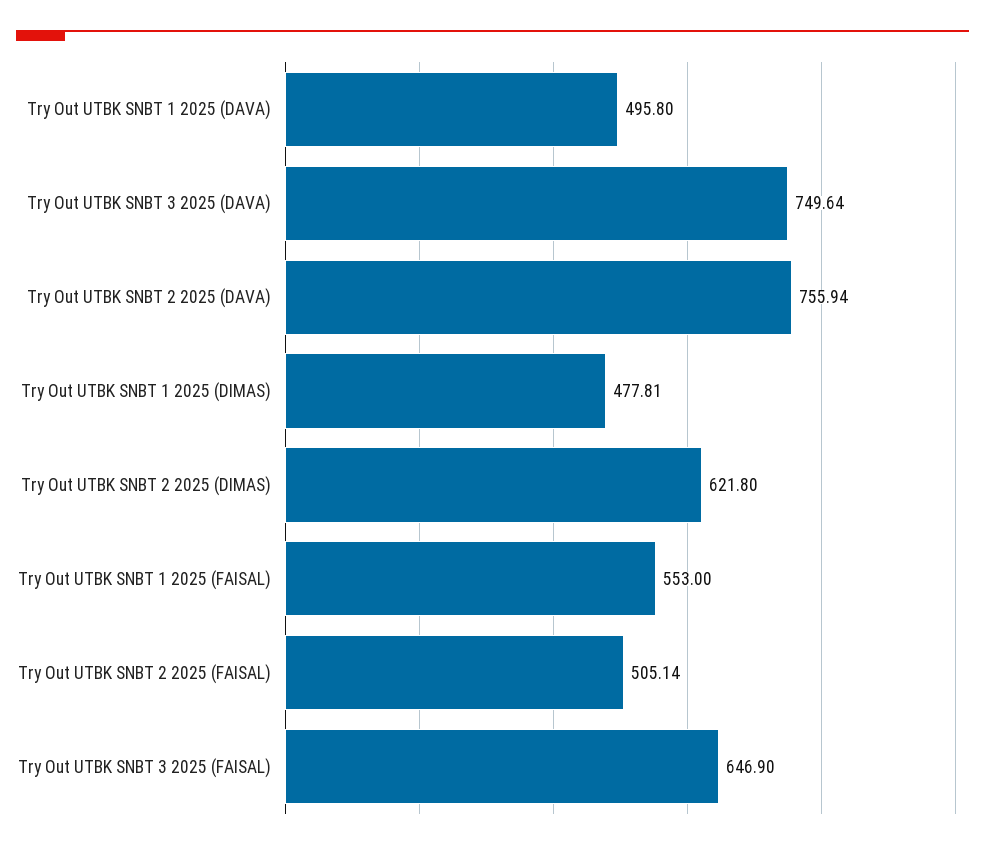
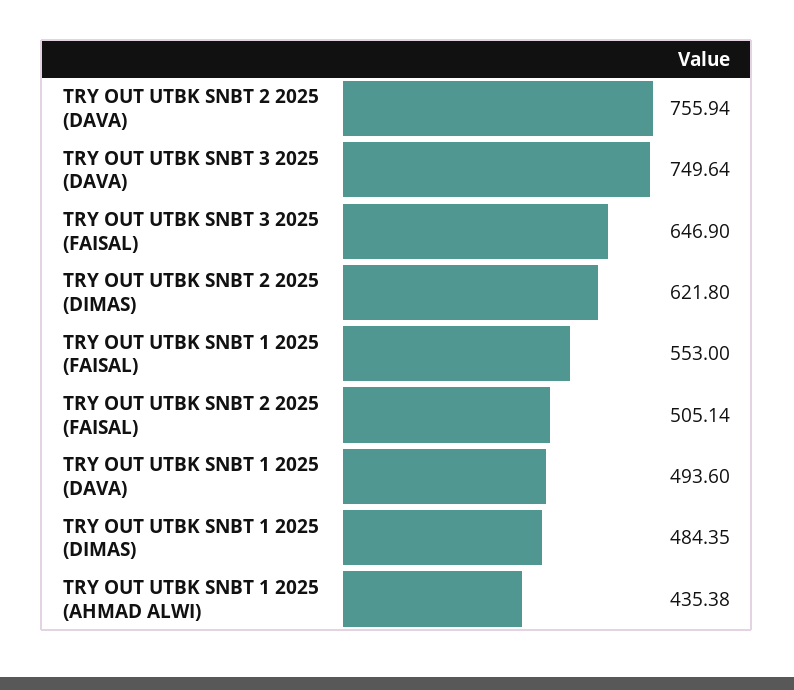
  {
-   "Try Out UTBK SNBT 1 2025 (DAVA)": 495.8,
+   "Try Out UTBK SNBT 1 2025 (DAVA)": 493.6,
    "Try Out UTBK SNBT 3 2025 (DAVA)": 749.64,
    "Try Out UTBK SNBT 2 2025 (DAVA)": 755.94,
-   "Try Out UTBK SNBT 1 2025 (DIMAS)": 477.81,
+   "Try Out UTBK SNBT 1 2025 (DIMAS)": 484.35,
    "Try Out UTBK SNBT 2 2025 (DIMAS)": 621.8,
    "Try Out UTBK SNBT 1 2025 (FAISAL)": 553,
    "Try Out UTBK SNBT 2 2025 (FAISAL)": 505.14,
-   "Try Out UTBK SNBT 3 2025 (FAISAL)": 646.9
+   "Try Out UTBK SNBT 3 2025 (FAISAL)": 646.9,
+   "TRY OUT UTBK SNBT 1 2025 (AHMAD ALWI)": 435.38
  }

